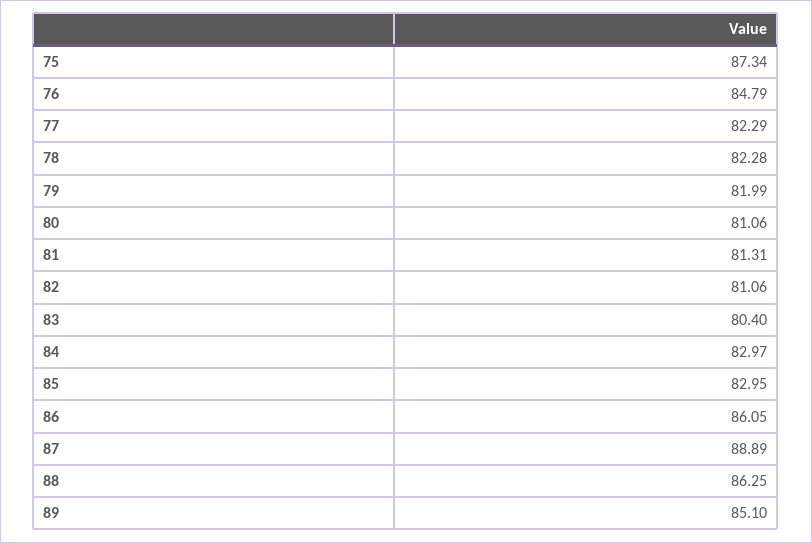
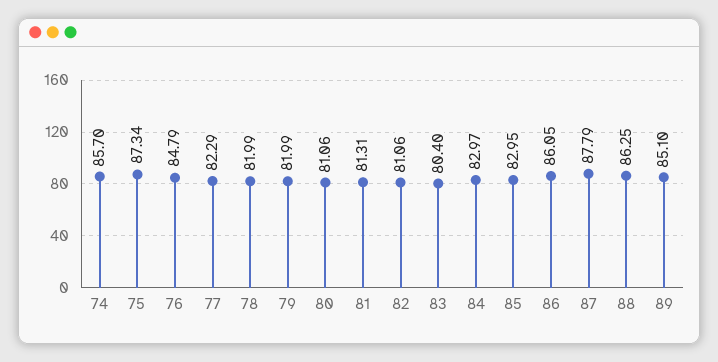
  {
    "75": 87.34,
    "76": 84.79,
    "77": 82.29,
-   "78": 82.28,
+   "78": 81.99,
    "79": 81.99,
    "80": 81.06,
    "81": 81.31,
    "82": 81.06,
    "83": 80.4,
    "84": 82.97,
    "85": 82.95,
    "86": 86.05,
-   "87": 88.89,
+   "87": 87.79,
    "88": 86.25,
-   "89": 85.1
+   "89": 85.1,
+   "74": 85.7
  }

